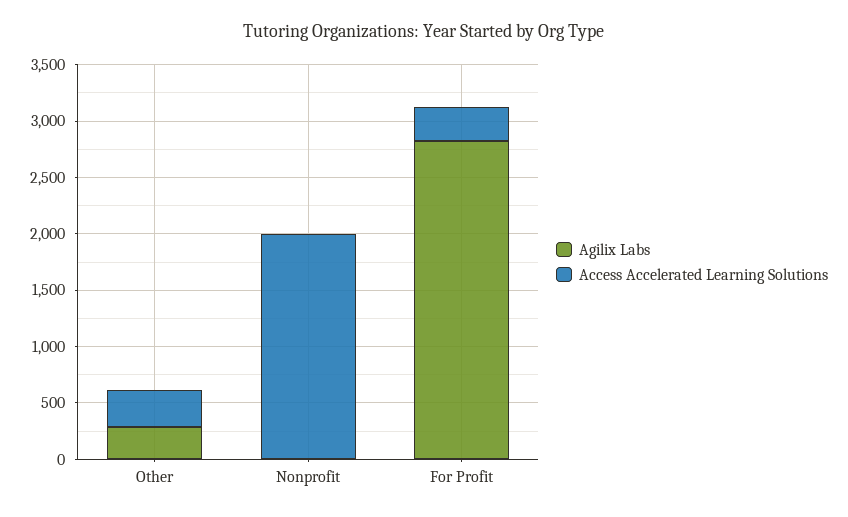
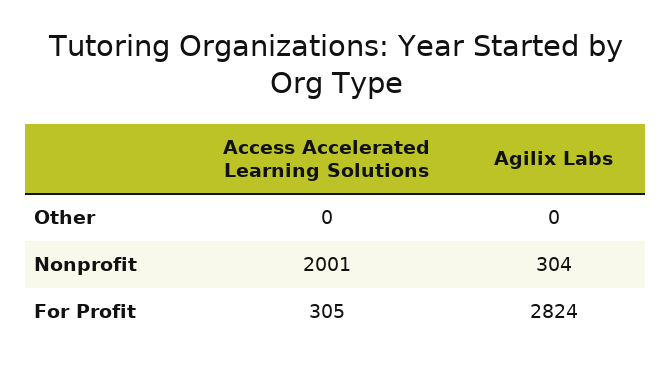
  {
    "Agilix Labs": {
-     "Other": 300,
+     "Other": 0,
-     "Nonprofit": 0,
+     "Nonprofit": 304,
      "For Profit": 2824
    },
    "Access Accelerated Learning Solutions": {
-     "Other": 300,
+     "Other": 0,
      "Nonprofit": 2001,
      "For Profit": 305
    }
  }

